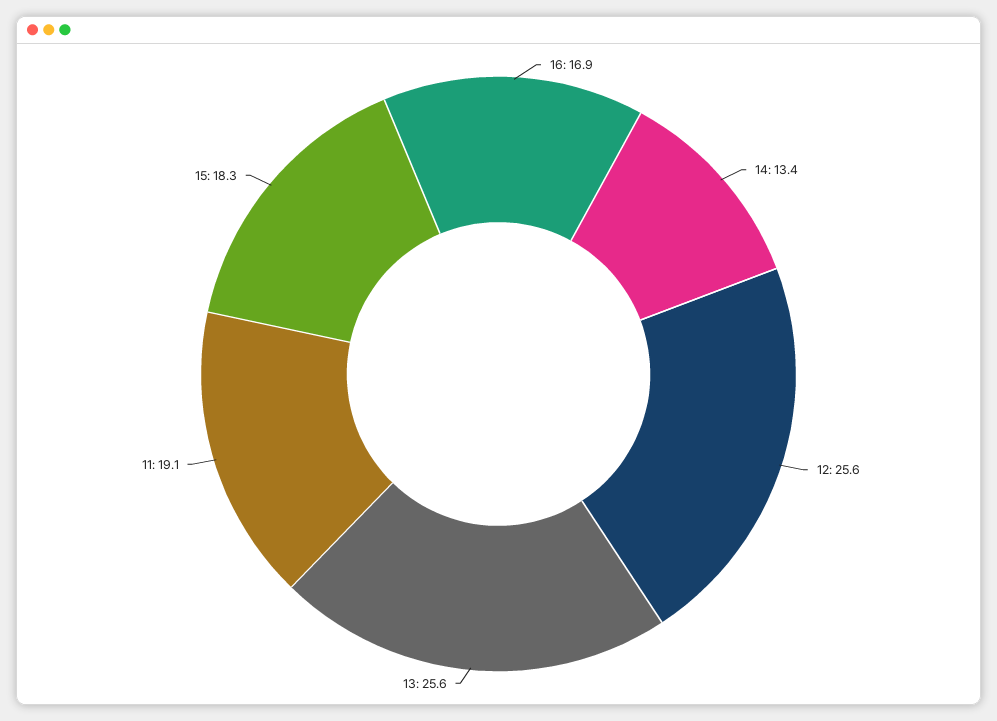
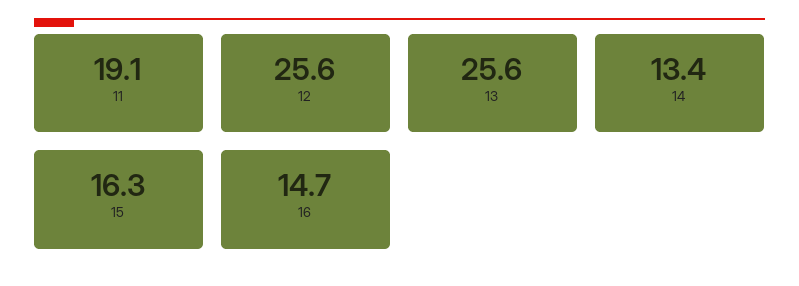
  {
-   "16": 16.9,
+   "16": 14.7,
    "14": 13.4,
    "12": 25.6,
    "13": 25.6,
    "11": 19.1,
-   "15": 18.3
+   "15": 16.3
  }

